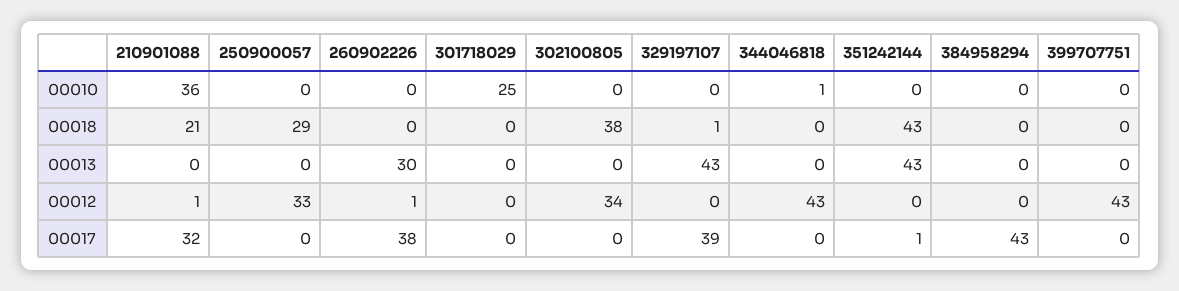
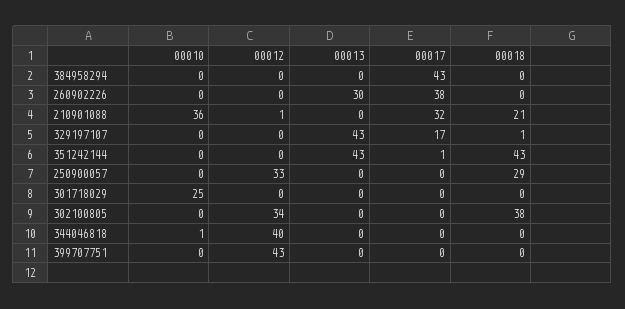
  {
    "210901088": {
      "00010": 36,
      "00018": 21,
      "00013": 0,
      "00012": 1,
      "00017": 32
    },
    "250900057": {
      "00010": 0,
      "00018": 29,
      "00013": 0,
      "00012": 33,
      "00017": 0
    },
    "260902226": {
      "00010": 0,
      "00018": 0,
      "00013": 30,
-     "00012": 1,
+     "00012": 0,
      "00017": 38
    },
    "301718029": {
      "00010": 25,
      "00018": 0,
      "00013": 0,
      "00012": 0,
      "00017": 0
    },
    "302100805": {
      "00010": 0,
      "00018": 38,
      "00013": 0,
      "00012": 34,
      "00017": 0
    },
    "329197107": {
      "00010": 0,
      "00018": 1,
      "00013": 43,
      "00012": 0,
-     "00017": 39
+     "00017": 17
    },
    "344046818": {
      "00010": 1,
      "00018": 0,
      "00013": 0,
-     "00012": 43,
+     "00012": 40,
      "00017": 0
    },
    "351242144": {
      "00010": 0,
      "00018": 43,
      "00013": 43,
      "00012": 0,
      "00017": 1
    },
    "384958294": {
      "00010": 0,
      "00018": 0,
      "00013": 0,
      "00012": 0,
      "00017": 43
    },
    "399707751": {
      "00010": 0,
      "00018": 0,
      "00013": 0,
      "00012": 43,
      "00017": 0
    }
  }

